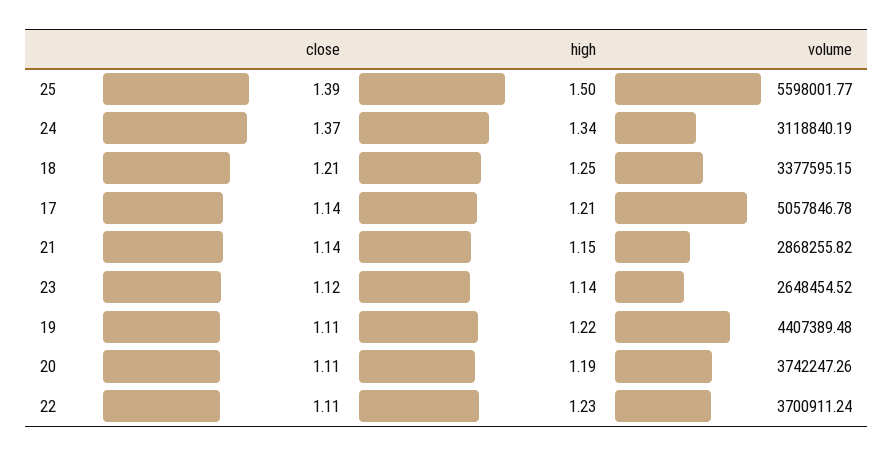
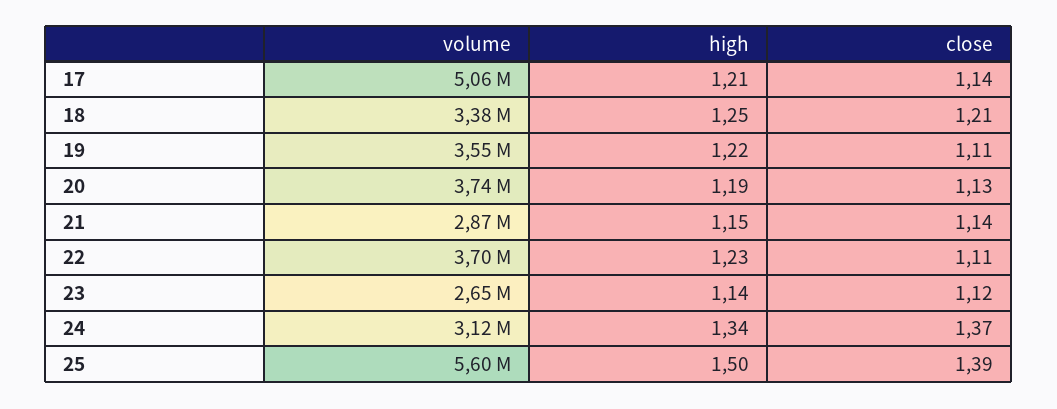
  {
    "close": {
      "25": 1.39,
      "24": 1.37,
      "18": 1.21,
      "17": 1.14,
      "21": 1.14,
      "23": 1.12,
      "19": 1.11,
-     "20": 1.11,
+     "20": 1.13,
      "22": 1.11
    },
    "high": {
      "25": 1.5,
      "24": 1.34,
      "18": 1.25,
      "17": 1.21,
      "21": 1.15,
      "23": 1.14,
      "19": 1.22,
      "20": 1.19,
      "22": 1.23
    },
    "volume": {
      "25": 5598001.77,
      "24": 3118840.19,
      "18": 3377595.15,
      "17": 5057846.78,
      "21": 2868255.82,
      "23": 2648454.52,
-     "19": 4407389.48,
+     "19": 3550000,
      "20": 3742247.26,
      "22": 3700911.24
    }
  }

